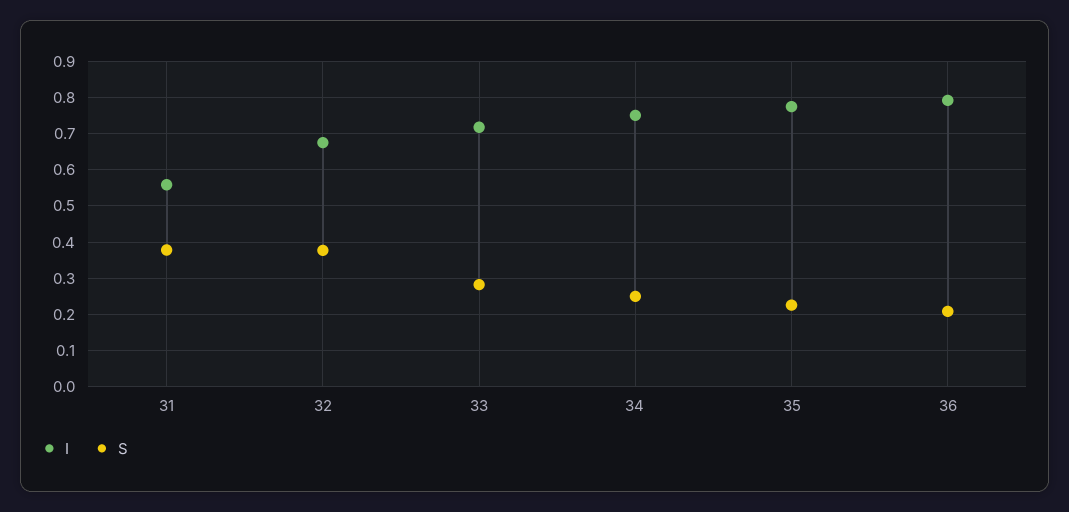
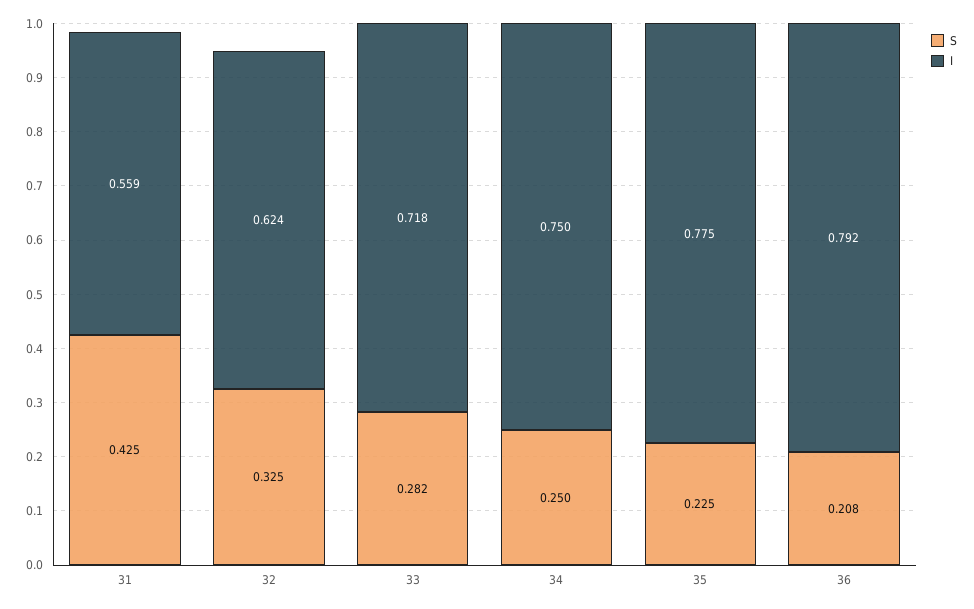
  {
    "I": {
      "31": 0.559,
-     "32": 0.68,
+     "32": 0.624,
      "33": 0.718,
      "34": 0.75,
      "35": 0.775,
      "36": 0.792
    },
    "S": {
-     "31": 0.38,
+     "31": 0.425,
-     "32": 0.38,
+     "32": 0.325,
      "33": 0.282,
      "34": 0.25,
      "35": 0.225,
      "36": 0.208
    }
  }

